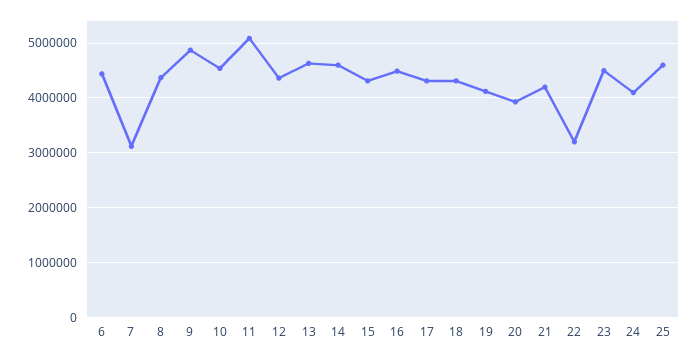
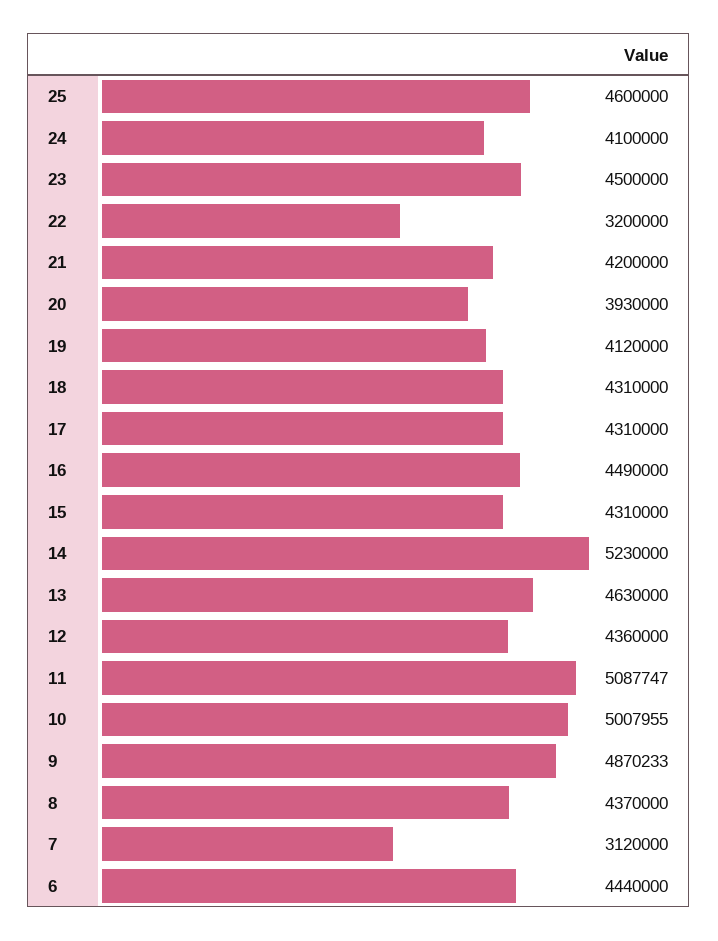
  {
    "6": 4440000,
    "7": 3120000,
    "8": 4370000,
    "9": 4870233,
-   "10": 4600000,
+   "10": 5007955,
    "11": 5087747,
    "12": 4360000,
    "13": 4630000,
-   "14": 4600000,
+   "14": 5230000,
    "15": 4310000,
    "16": 4490000,
    "17": 4310000,
    "18": 4310000,
    "19": 4120000,
    "20": 3930000,
    "21": 4200000,
    "22": 3200000,
    "23": 4500000,
    "24": 4100000,
    "25": 4600000
  }

